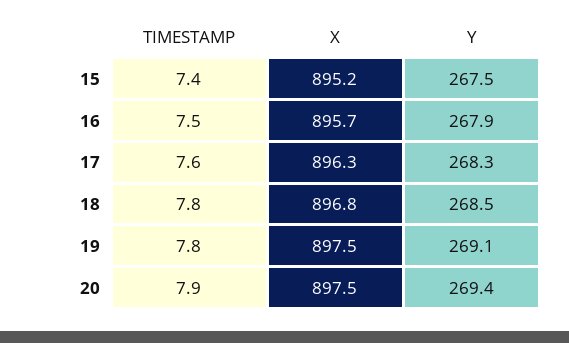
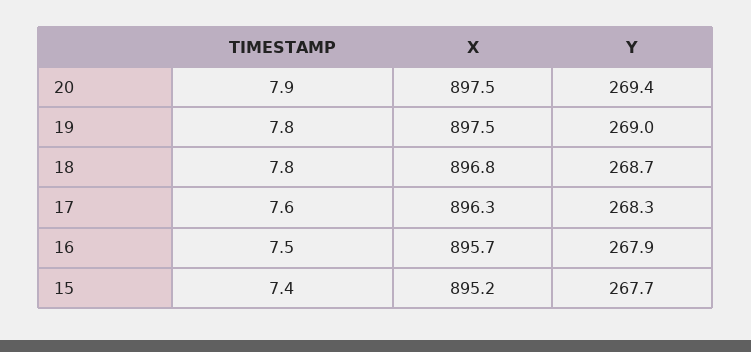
  {
    "TIMESTAMP": {
      "15": 7.4,
      "16": 7.5,
      "17": 7.6,
      "18": 7.8,
      "19": 7.8,
      "20": 7.9
    },
    "X": {
      "15": 895.2,
      "16": 895.7,
      "17": 896.3,
      "18": 896.8,
      "19": 897.5,
      "20": 897.5
    },
    "Y": {
-     "15": 267.5,
+     "15": 267.7,
      "16": 267.9,
      "17": 268.3,
-     "18": 268.5,
+     "18": 268.7,
-     "19": 269.1,
+     "19": 269,
      "20": 269.4
    }
  }

